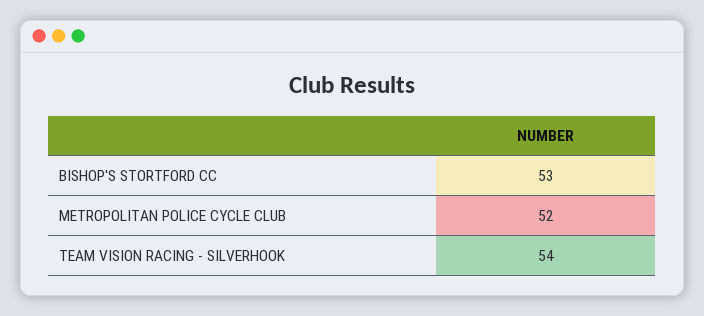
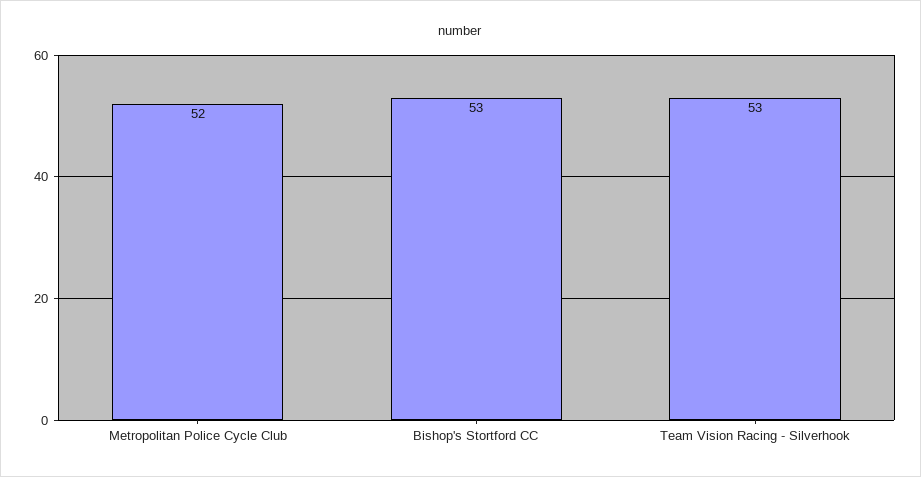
  {
    "BISHOP'S STORTFORD CC": 53,
    "METROPOLITAN POLICE CYCLE CLUB": 52,
-   "TEAM VISION RACING - SILVERHOOK": 54
+   "TEAM VISION RACING - SILVERHOOK": 53
  }

